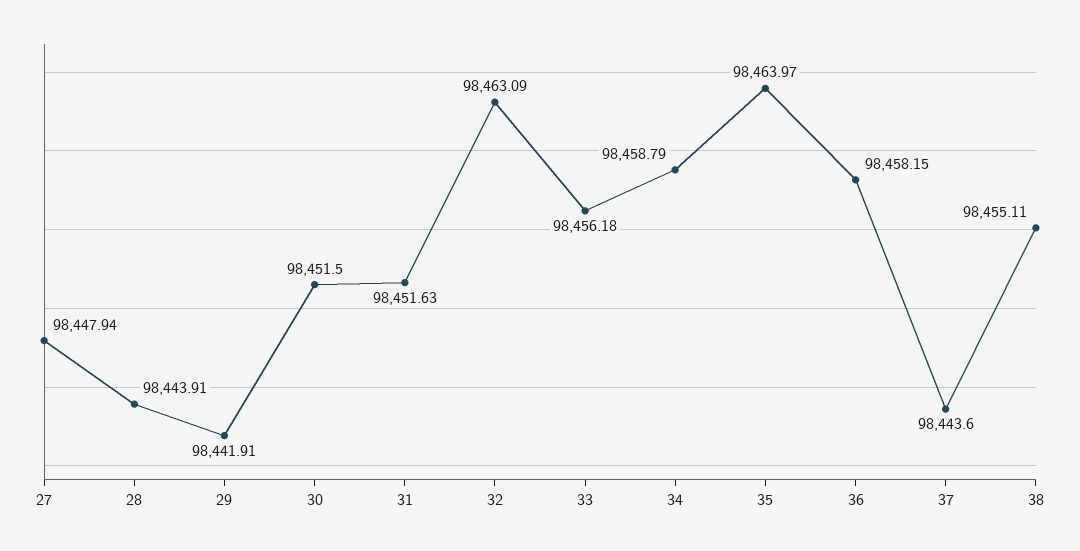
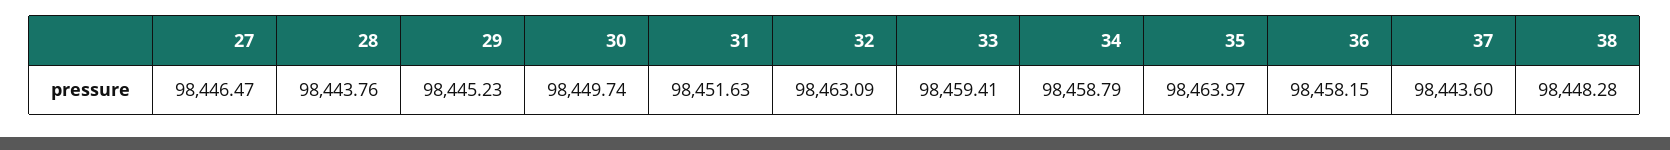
  {
-   "27": 98447.94,
+   "27": 98446.47,
-   "28": 98443.91,
+   "28": 98443.76,
-   "29": 98441.91,
+   "29": 98445.23,
-   "30": 98451.5,
+   "30": 98449.74,
    "31": 98451.63,
    "32": 98463.09,
-   "33": 98456.18,
+   "33": 98459.41,
    "34": 98458.79,
    "35": 98463.97,
    "36": 98458.15,
    "37": 98443.6,
-   "38": 98455.11
+   "38": 98448.28
  }

